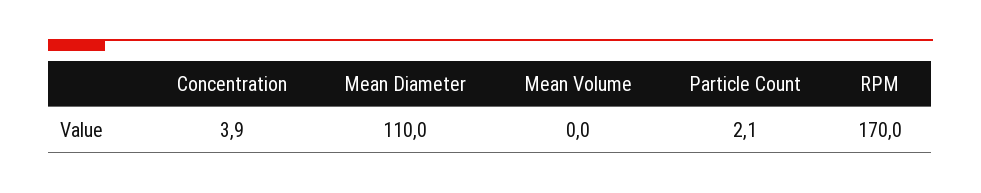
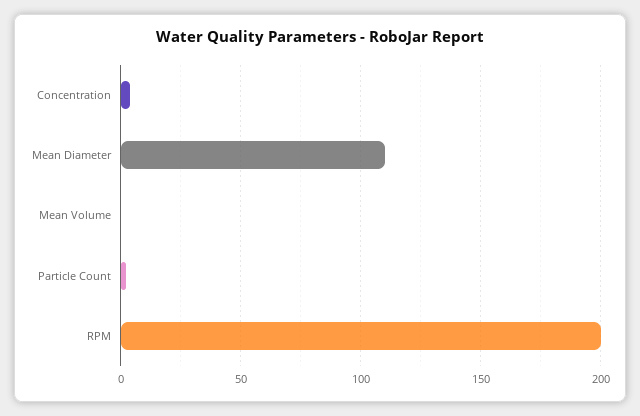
  {
    "Concentration": 3.9,
    "Mean Diameter": 110,
    "Mean Volume": 0,
    "Particle Count": 2.1,
-   "RPM": 170
+   "RPM": 200
  }

